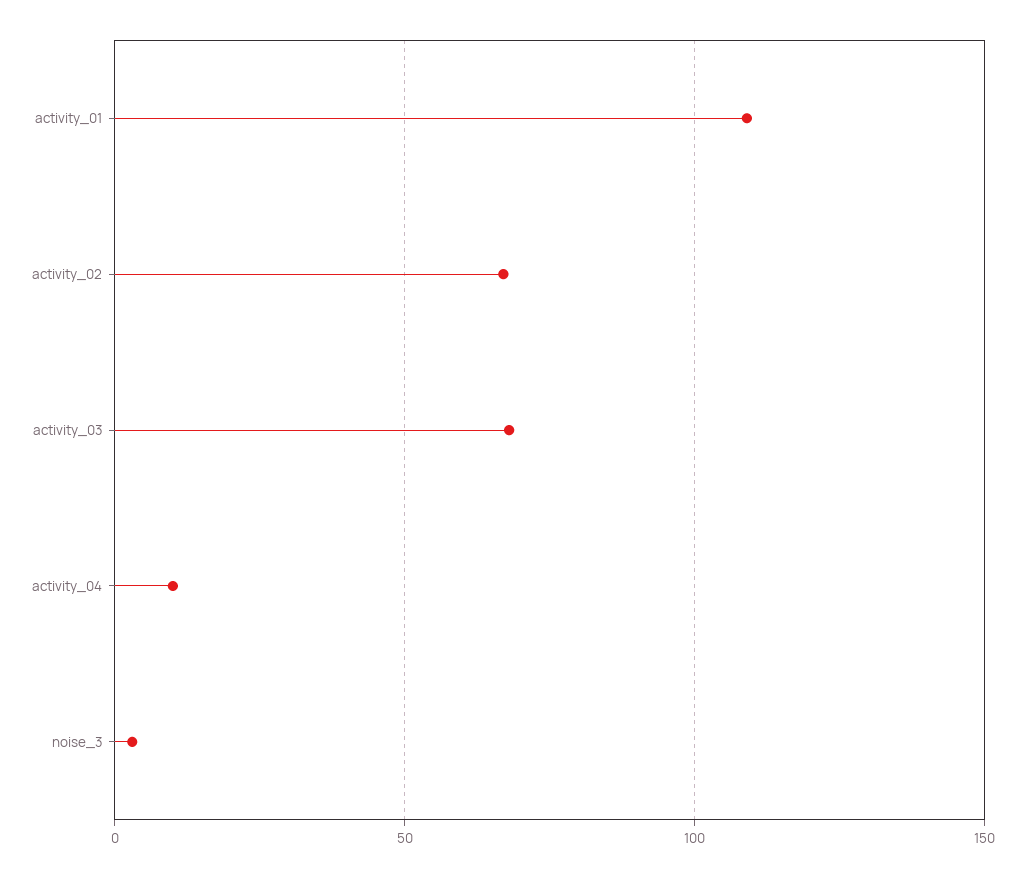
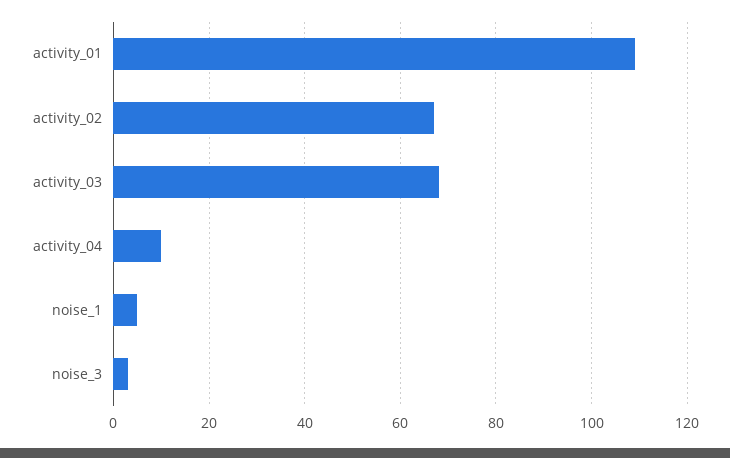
  {
    "activity_01": 110,
    "activity_02": 65,
    "activity_03": 70,
    "activity_04": 10,
-   "noise_3": 5
+   "noise_3": 5,
+   "noise_1": 5
  }

